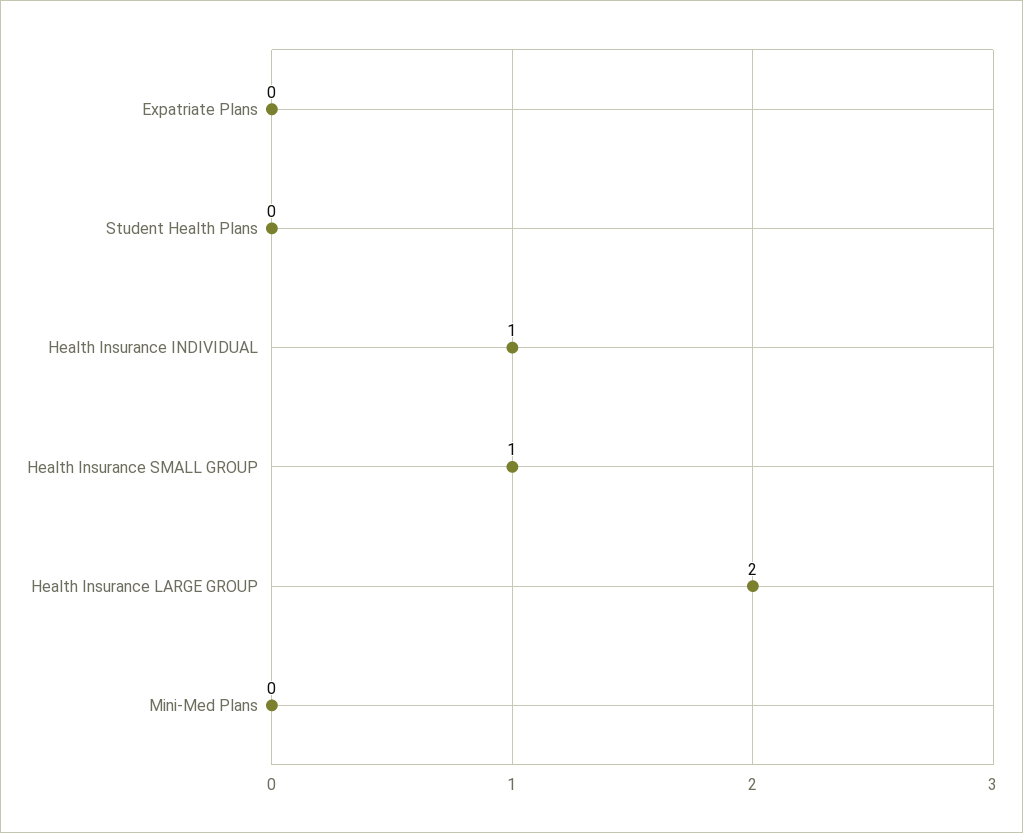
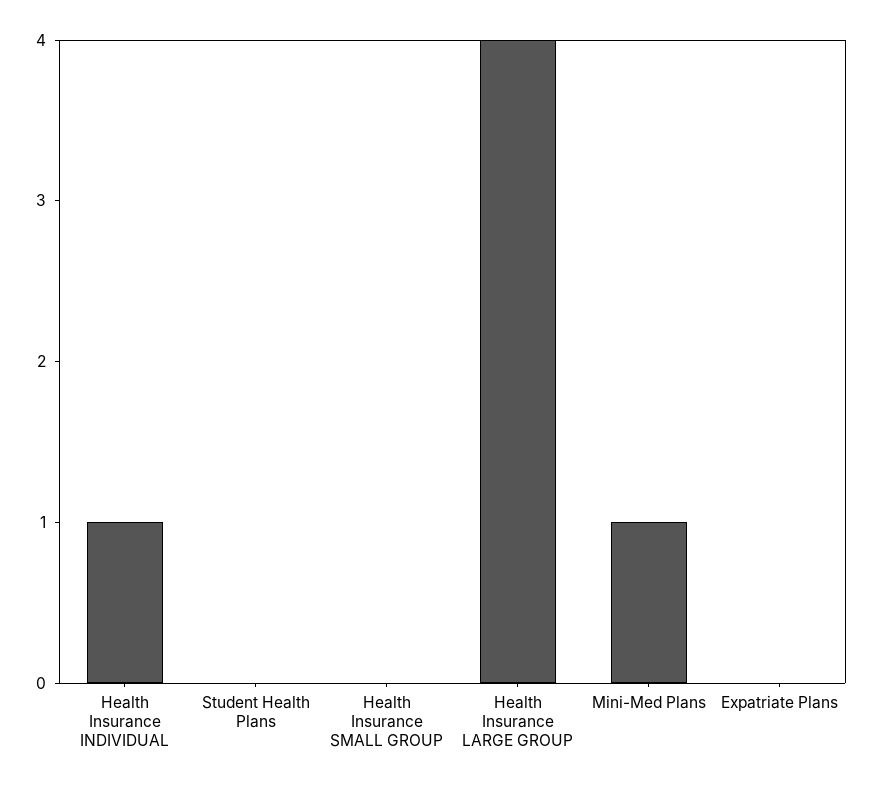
  {
    "Expatriate Plans": 0,
    "Student Health Plans": 0,
    "Health Insurance INDIVIDUAL": 1,
-   "Health Insurance SMALL GROUP": 1,
+   "Health Insurance SMALL GROUP": 0,
-   "Health Insurance LARGE GROUP": 2,
+   "Health Insurance LARGE GROUP": 4,
-   "Mini-Med Plans": 0
+   "Mini-Med Plans": 1
  }

